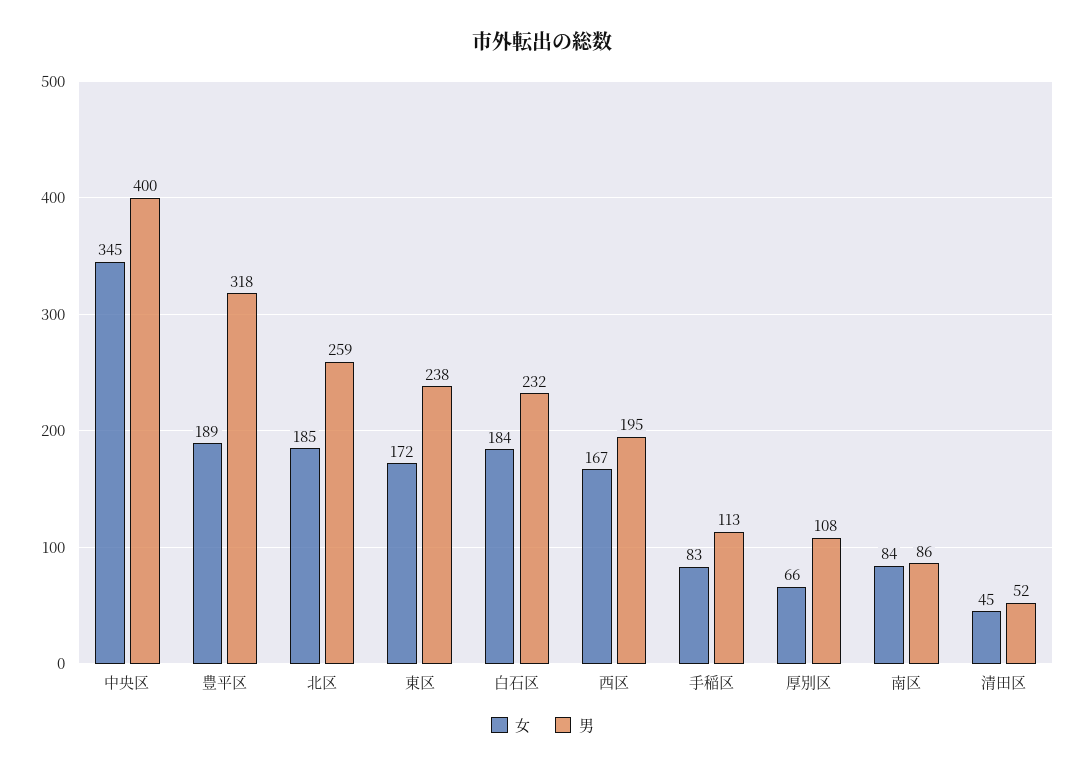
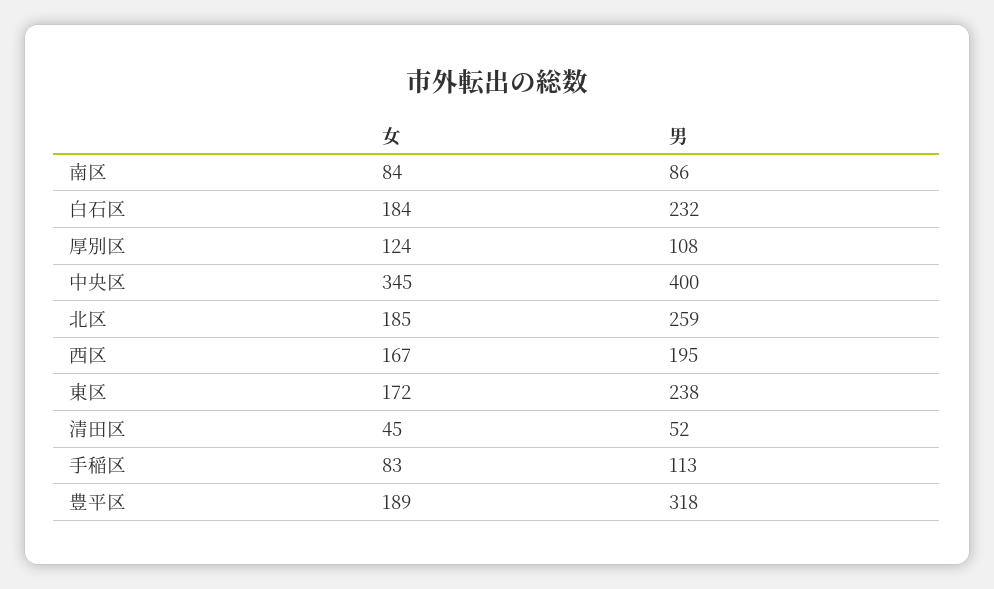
  {
    "女": {
      "中央区": 345,
      "豊平区": 189,
      "北区": 185,
      "東区": 172,
      "白石区": 184,
      "西区": 167,
      "手稲区": 83,
-     "厚別区": 66,
+     "厚別区": 124,
      "南区": 84,
      "清田区": 45
    },
    "男": {
      "中央区": 400,
      "豊平区": 318,
      "北区": 259,
      "東区": 238,
      "白石区": 232,
      "西区": 195,
      "手稲区": 113,
      "厚別区": 108,
      "南区": 86,
      "清田区": 52
    }
  }

